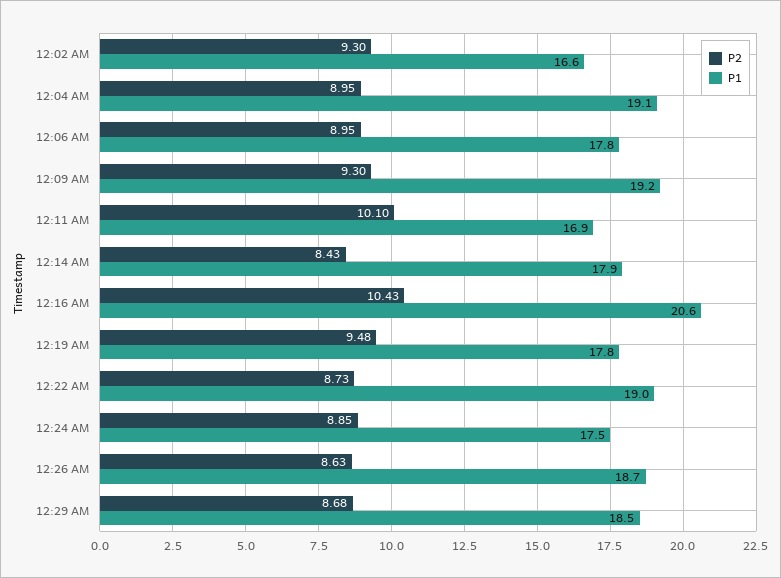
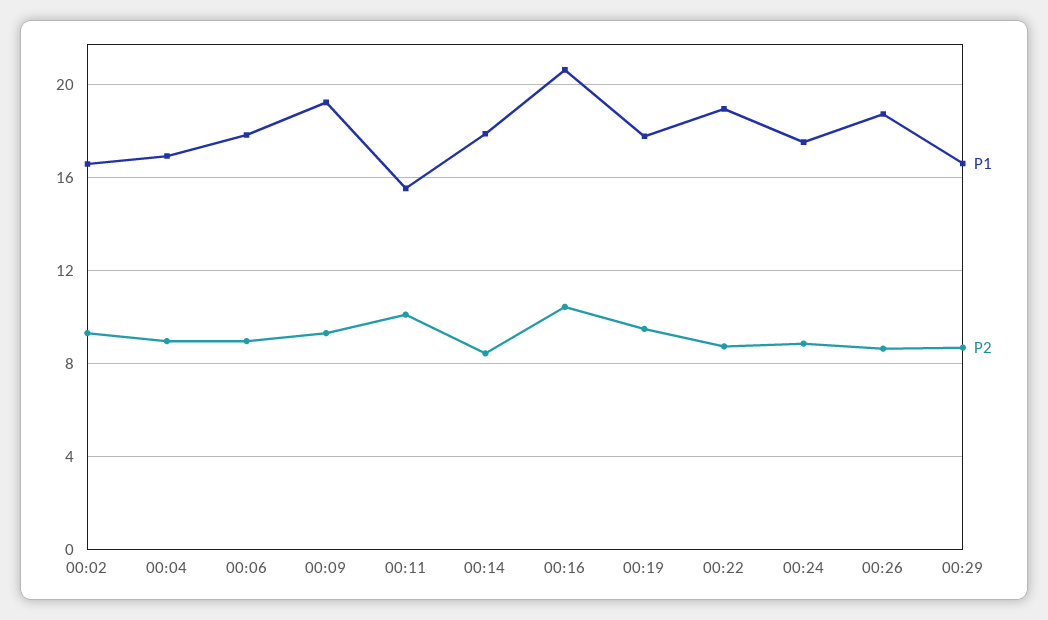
  {
    "P2": {
      "12:02 AM": 9.3,
      "12:04 AM": 8.95,
      "12:06 AM": 8.95,
      "12:09 AM": 9.3,
      "12:11 AM": 10.1,
      "12:14 AM": 8.43,
      "12:16 AM": 10.43,
      "12:19 AM": 9.48,
      "12:22 AM": 8.73,
      "12:24 AM": 8.85,
      "12:26 AM": 8.63,
      "12:29 AM": 8.68
    },
    "P1": {
      "12:02 AM": 16.6,
-     "12:04 AM": 19.1,
+     "12:04 AM": 17,
      "12:06 AM": 17.8,
      "12:09 AM": 19.2,
-     "12:11 AM": 16.9,
+     "12:11 AM": 15.5,
      "12:14 AM": 17.9,
      "12:16 AM": 20.6,
      "12:19 AM": 17.8,
      "12:22 AM": 19,
      "12:24 AM": 17.5,
      "12:26 AM": 18.7,
-     "12:29 AM": 18.5
+     "12:29 AM": 16.5
    }
  }

